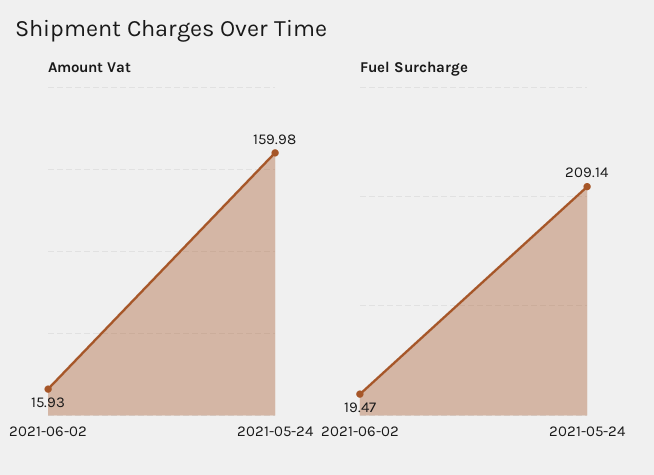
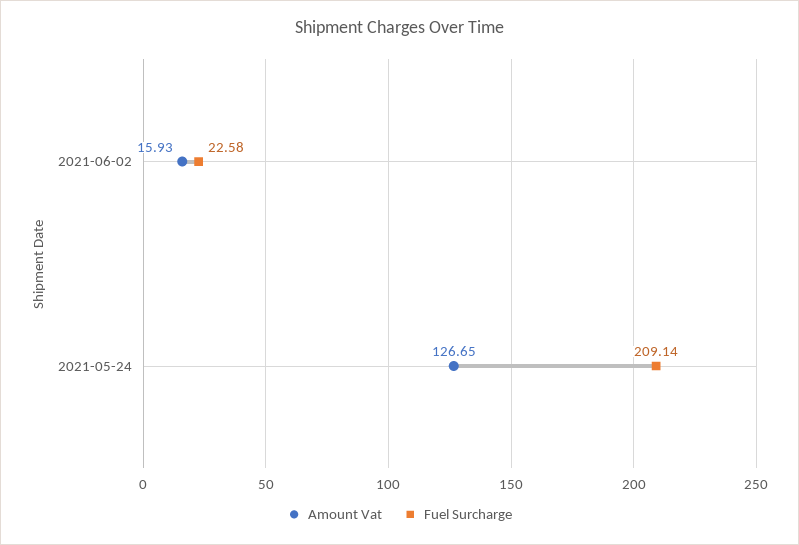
  {
    "Amount Vat": {
      "2021-06-02": 15.93,
-     "2021-05-24": 159.98
+     "2021-05-24": 126.65
    },
    "Fuel Surcharge": {
-     "2021-06-02": 19.47,
+     "2021-06-02": 22.58,
      "2021-05-24": 209.14
    }
  }

